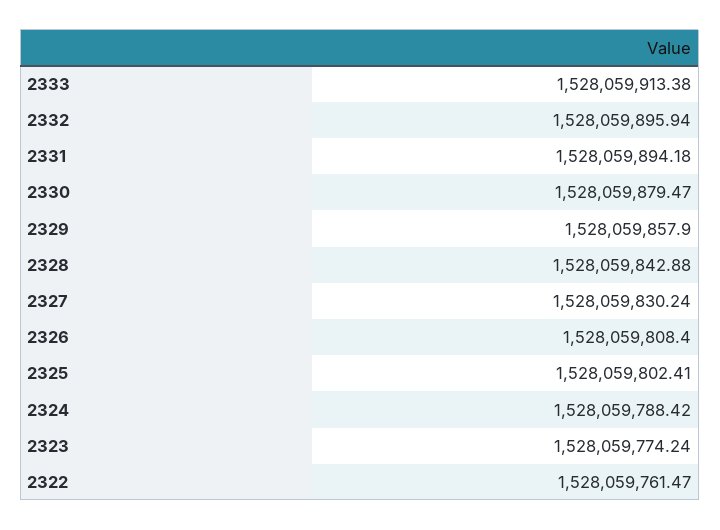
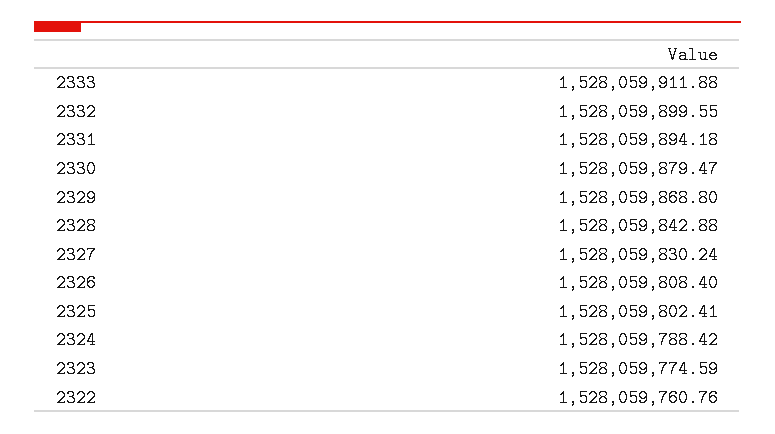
  {
-   "2333": 1528059913.38,
+   "2333": 1528059911.88,
-   "2332": 1528059895.94,
+   "2332": 1528059899.55,
    "2331": 1528059894.18,
    "2330": 1528059879.47,
-   "2329": 1528059857.9,
+   "2329": 1528059868.8,
    "2328": 1528059842.88,
    "2327": 1528059830.24,
    "2326": 1528059808.4,
    "2325": 1528059802.41,
    "2324": 1528059788.42,
-   "2323": 1528059774.24,
+   "2323": 1528059774.59,
-   "2322": 1528059761.47
+   "2322": 1528059760.76
  }

